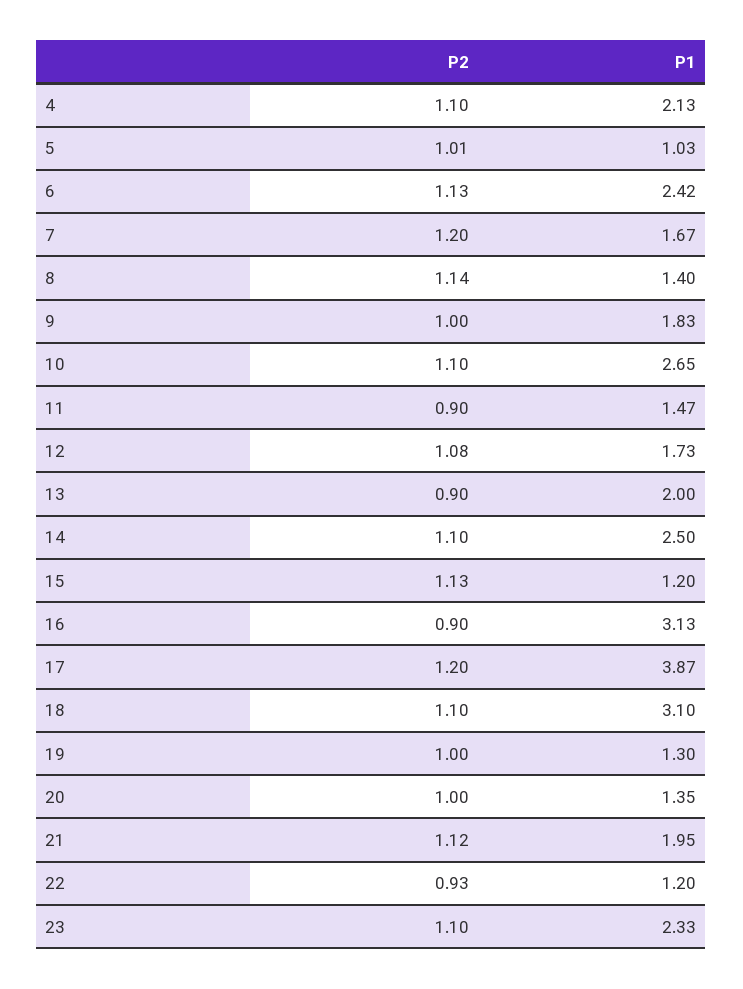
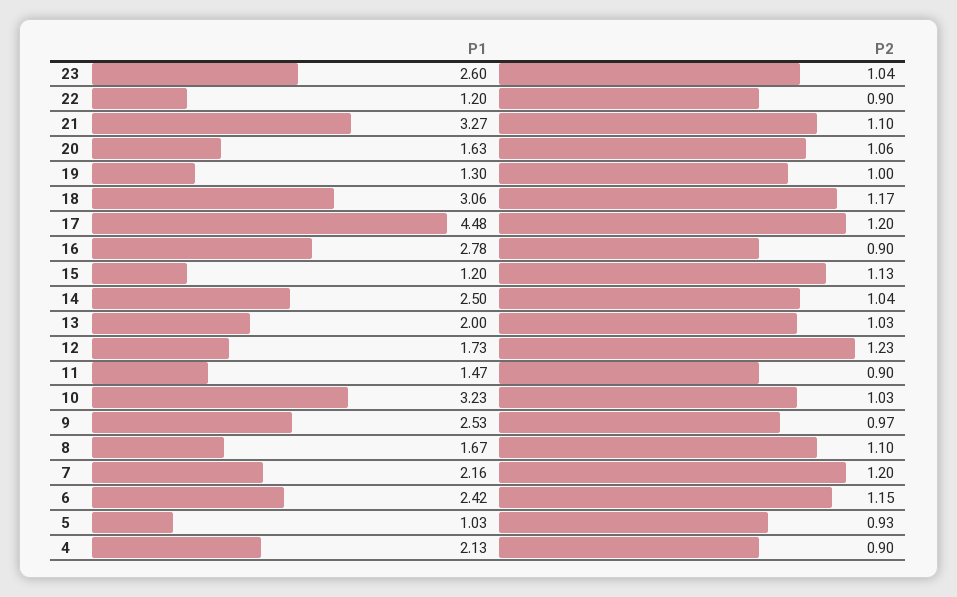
  {
    "P2": {
-     "4": 1.1,
+     "4": 0.9,
-     "5": 1.01,
+     "5": 0.93,
-     "6": 1.13,
+     "6": 1.15,
      "7": 1.2,
-     "8": 1.14,
+     "8": 1.1,
-     "9": 1,
+     "9": 0.97,
-     "10": 1.1,
+     "10": 1.03,
      "11": 0.9,
-     "12": 1.08,
+     "12": 1.23,
-     "13": 0.9,
+     "13": 1.03,
-     "14": 1.1,
+     "14": 1.04,
      "15": 1.13,
      "16": 0.9,
      "17": 1.2,
-     "18": 1.1,
+     "18": 1.17,
      "19": 1,
-     "20": 1,
+     "20": 1.06,
-     "21": 1.12,
+     "21": 1.1,
-     "22": 0.93,
+     "22": 0.9,
-     "23": 1.1
+     "23": 1.04
    },
    "P1": {
      "4": 2.13,
      "5": 1.03,
      "6": 2.42,
-     "7": 1.67,
+     "7": 2.16,
-     "8": 1.4,
+     "8": 1.67,
-     "9": 1.83,
+     "9": 2.53,
-     "10": 2.65,
+     "10": 3.23,
      "11": 1.47,
      "12": 1.73,
      "13": 2,
      "14": 2.5,
      "15": 1.2,
-     "16": 3.13,
+     "16": 2.78,
-     "17": 3.87,
+     "17": 4.48,
-     "18": 3.1,
+     "18": 3.06,
      "19": 1.3,
-     "20": 1.35,
+     "20": 1.63,
-     "21": 1.95,
+     "21": 3.27,
      "22": 1.2,
-     "23": 2.33
+     "23": 2.6
    }
  }

